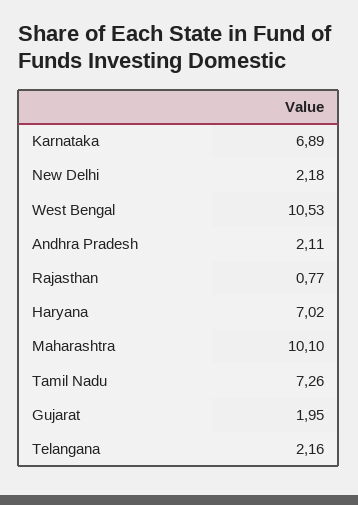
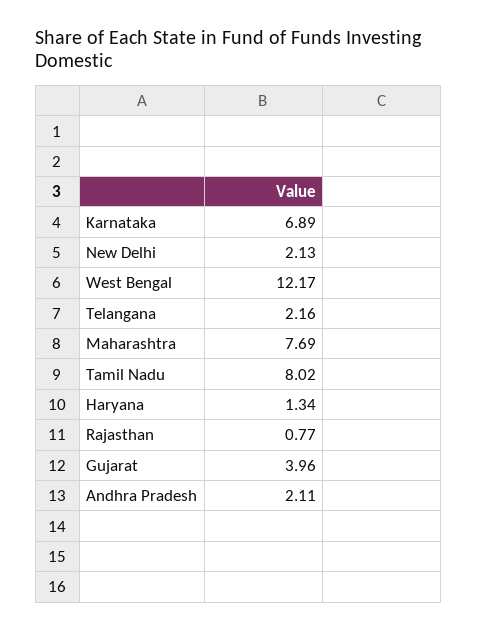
  {
    "Karnataka": 6.89,
-   "New Delhi": 2.18,
+   "New Delhi": 2.13,
-   "West Bengal": 10.53,
+   "West Bengal": 12.17,
    "Andhra Pradesh": 2.11,
    "Rajasthan": 0.77,
-   "Haryana": 7.02,
+   "Haryana": 1.34,
-   "Maharashtra": 10.1,
+   "Maharashtra": 7.69,
-   "Tamil Nadu": 7.26,
+   "Tamil Nadu": 8.02,
-   "Gujarat": 1.95,
+   "Gujarat": 3.96,
    "Telangana": 2.16
  }

